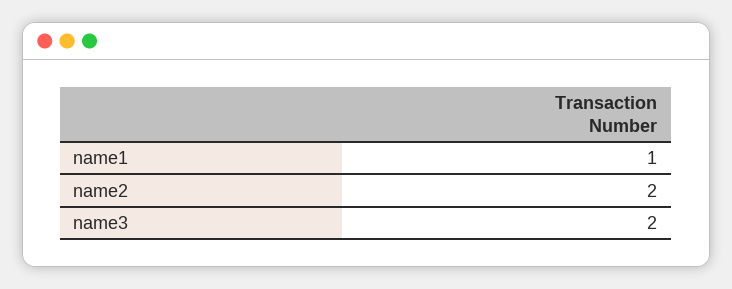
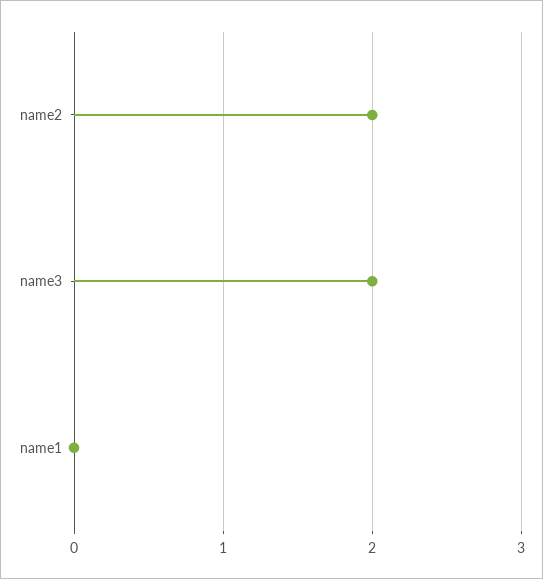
  {
-   "name1": 1,
+   "name1": 0,
    "name2": 2,
    "name3": 2
  }

